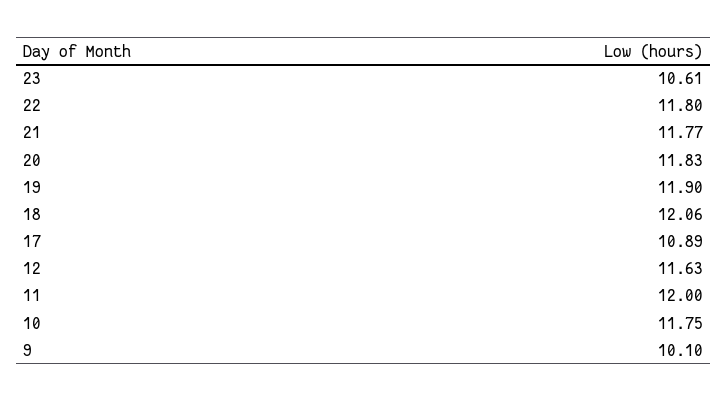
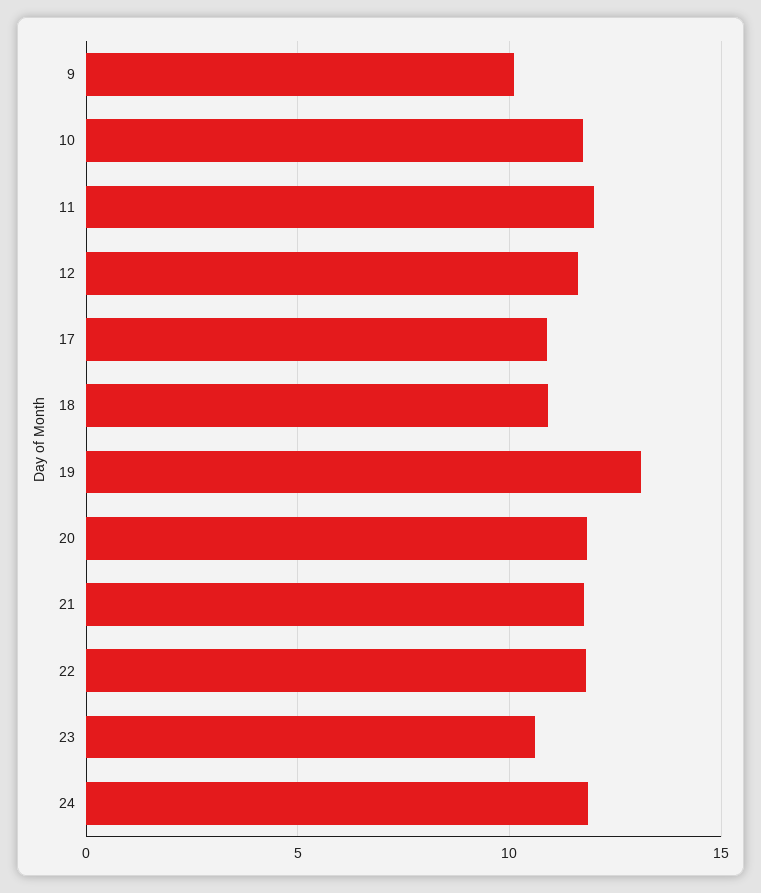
  {
    "23": 10.61,
    "22": 11.8,
    "21": 11.77,
    "20": 11.83,
-   "19": 11.9,
+   "19": 13,
-   "18": 12.06,
+   "18": 11,
    "17": 10.89,
    "12": 11.63,
    "11": 12,
    "10": 11.75,
-   "9": 10.1
+   "9": 10.1,
+   "24": 12
  }

